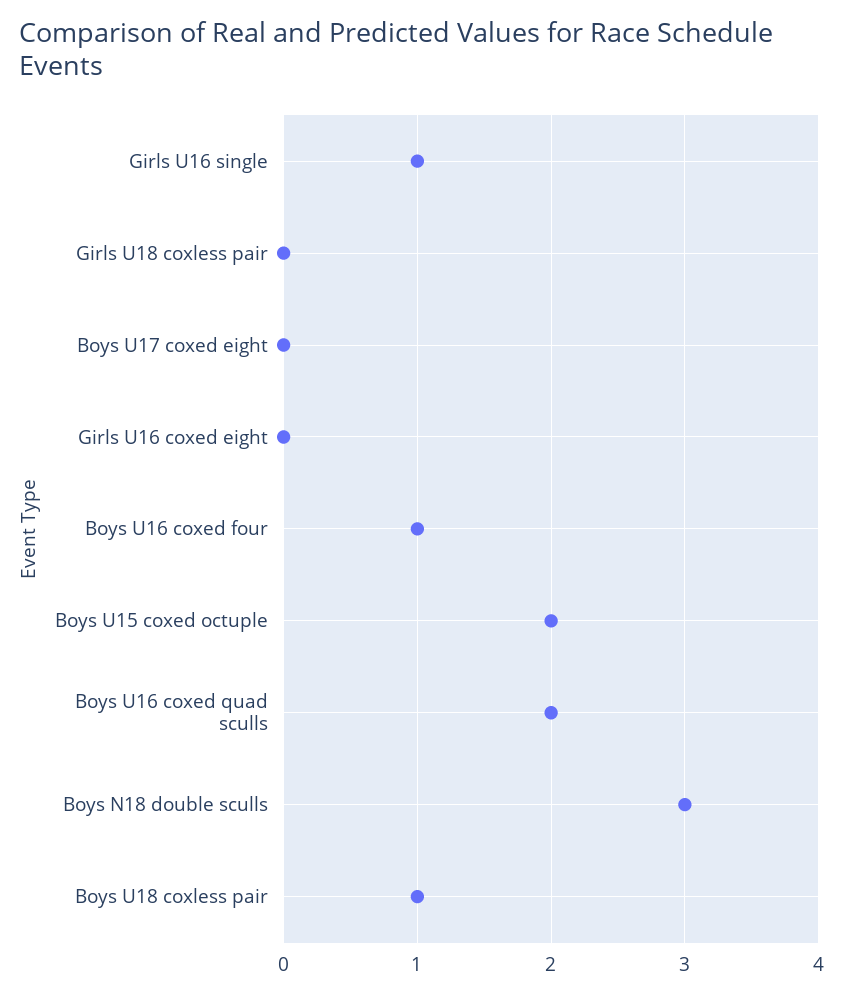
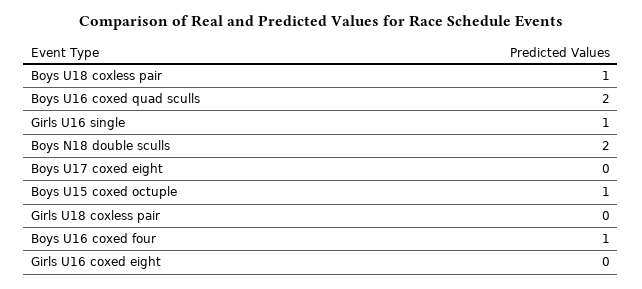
  {
    "Girls U16 single": 1,
    "Girls U18 coxless pair": 0,
    "Boys U17 coxed eight": 0,
    "Girls U16 coxed eight": 0,
    "Boys U16 coxed four": 1,
-   "Boys U15 coxed octuple": 2,
+   "Boys U15 coxed octuple": 1,
    "Boys U16 coxed quad sculls": 2,
-   "Boys N18 double sculls": 3,
+   "Boys N18 double sculls": 2,
    "Boys U18 coxless pair": 1
  }

